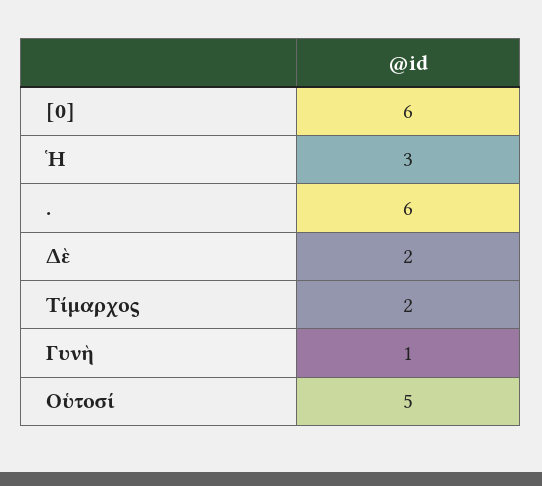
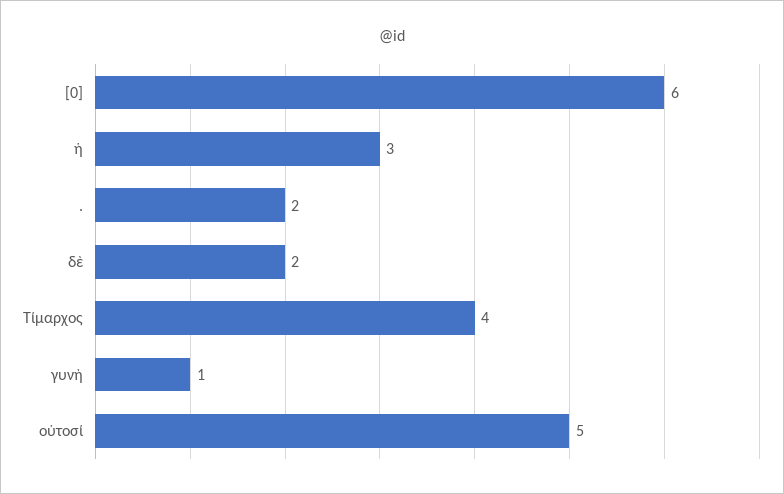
  {
    "[0]": 6,
    "Ἡ": 3,
-   ".": 6,
+   ".": 2,
    "Δὲ": 2,
-   "Τίμαρχος": 2,
+   "Τίμαρχος": 4,
    "Γυνὴ": 1,
    "Οὑτοσί": 5
  }

